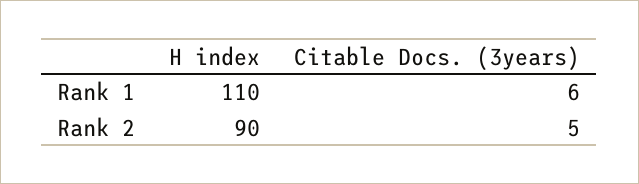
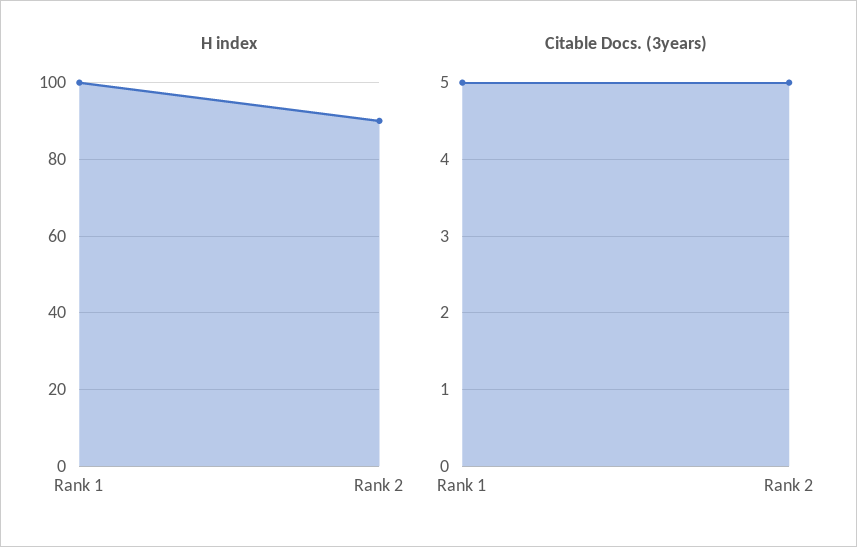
  {
    "H index": {
-     "Rank 1": 110,
+     "Rank 1": 100,
      "Rank 2": 90
    },
    "Citable Docs. (3years)": {
-     "Rank 1": 6,
+     "Rank 1": 5,
      "Rank 2": 5
    }
  }

